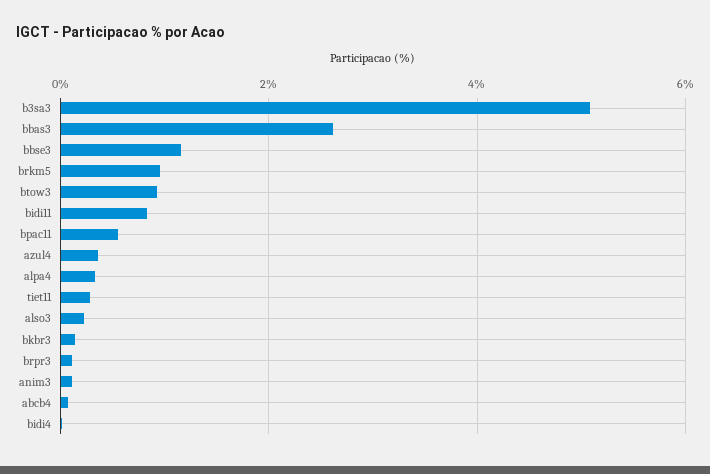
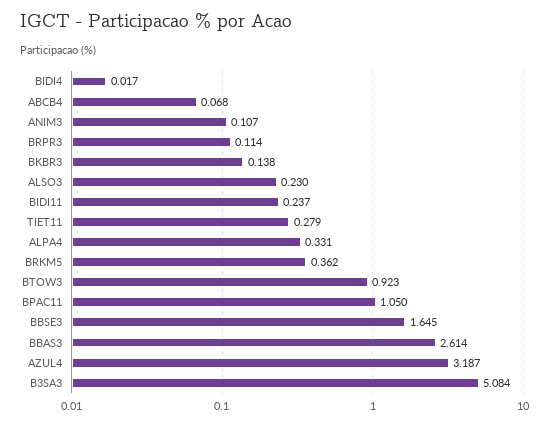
  {
    "b3sa3": 5.084,
    "bbas3": 2.614,
-   "bbse3": 1.2,
+   "bbse3": 1.645,
-   "brkm5": 1,
+   "brkm5": 0.362,
    "btow3": 0.923,
-   "bidi11": 0.8,
+   "bidi11": 0.237,
-   "bpac11": 0.6,
+   "bpac11": 1.05,
-   "azul4": 0.4,
+   "azul4": 3.187,
    "alpa4": 0.331,
    "tiet11": 0.279,
    "also3": 0.23,
    "bkbr3": 0.138,
    "brpr3": 0.114,
    "anim3": 0.107,
    "abcb4": 0.068,
    "bidi4": 0.017
  }

